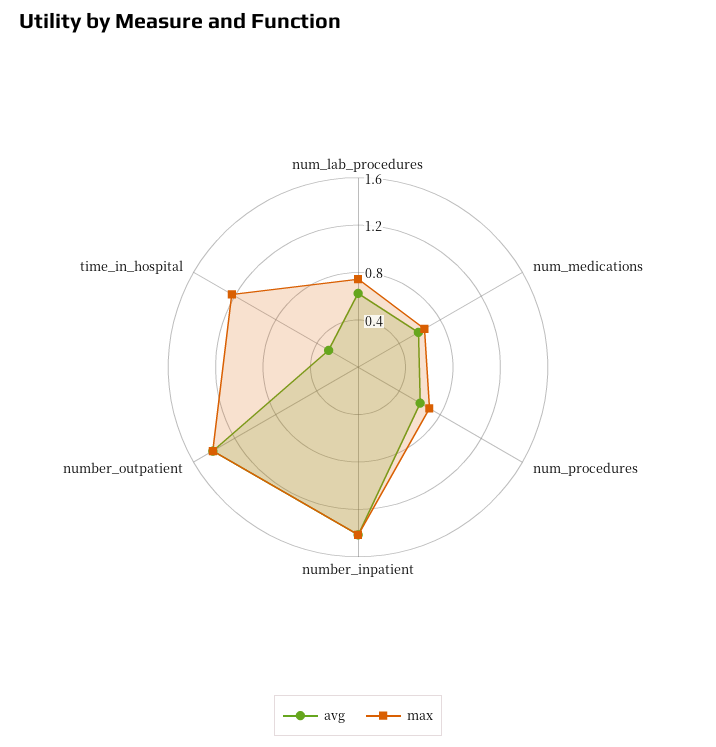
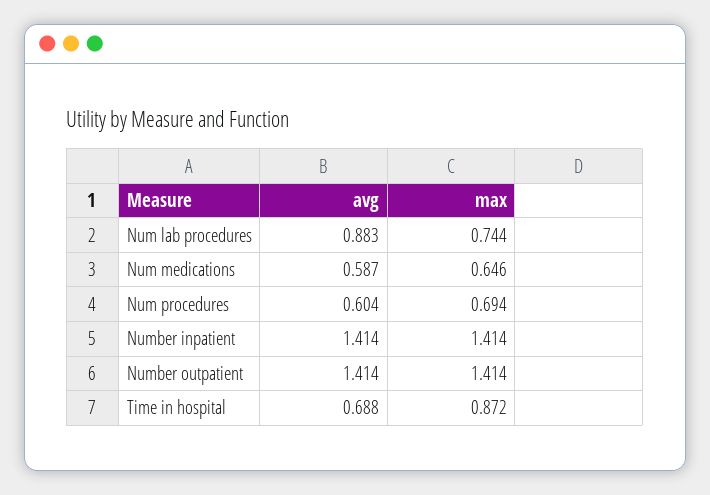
  {
    "avg": {
-     "num_lab_procedures": 0.6,
+     "num_lab_procedures": 0.883,
      "num_medications": 0.587,
      "num_procedures": 0.604,
      "number_inpatient": 1.414,
      "number_outpatient": 1.414,
-     "time_in_hospital": 0.3
+     "time_in_hospital": 0.688
    },
    "max": {
      "num_lab_procedures": 0.744,
      "num_medications": 0.646,
      "num_procedures": 0.694,
      "number_inpatient": 1.414,
      "number_outpatient": 1.414,
-     "time_in_hospital": 1.2
+     "time_in_hospital": 0.872
    }
  }

